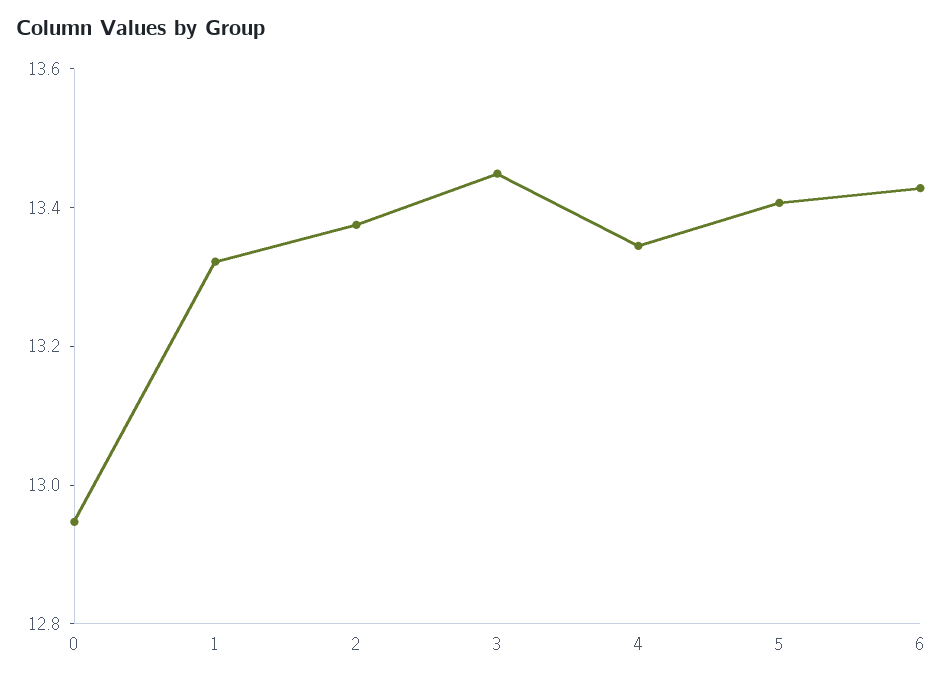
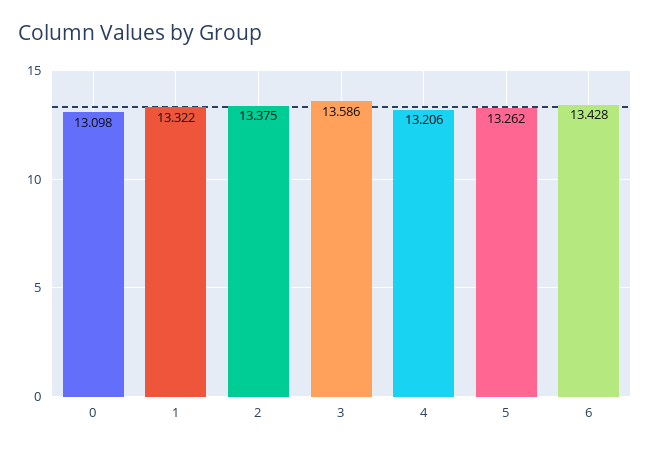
  {
-   "0": 12.95,
+   "0": 13.098,
    "1": 13.322,
    "2": 13.375,
-   "3": 13.45,
+   "3": 13.586,
-   "4": 13.35,
+   "4": 13.206,
-   "5": 13.4,
+   "5": 13.262,
    "6": 13.428
  }

